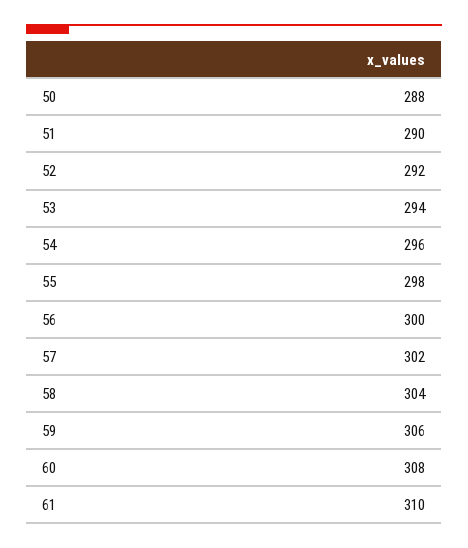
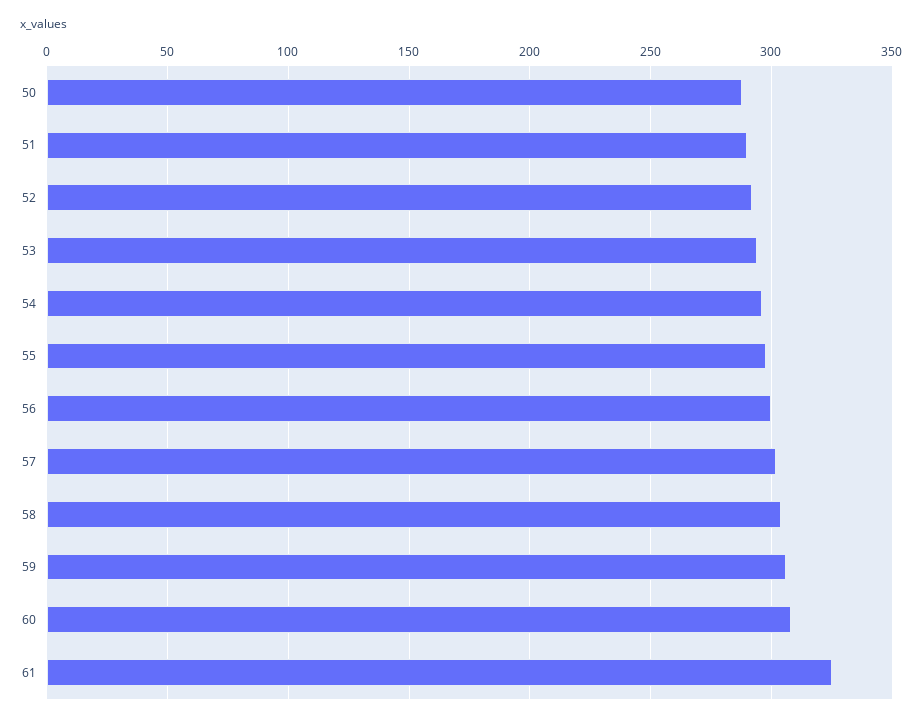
  {
    "50": 288,
    "51": 290,
    "52": 292,
    "53": 294,
    "54": 296,
    "55": 298,
    "56": 300,
    "57": 302,
    "58": 304,
    "59": 306,
    "60": 308,
-   "61": 310
+   "61": 325
  }

